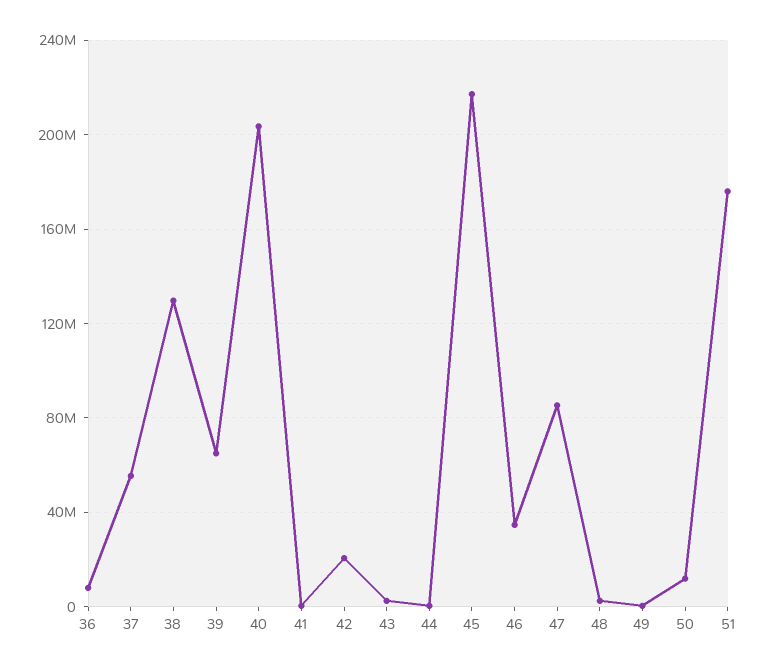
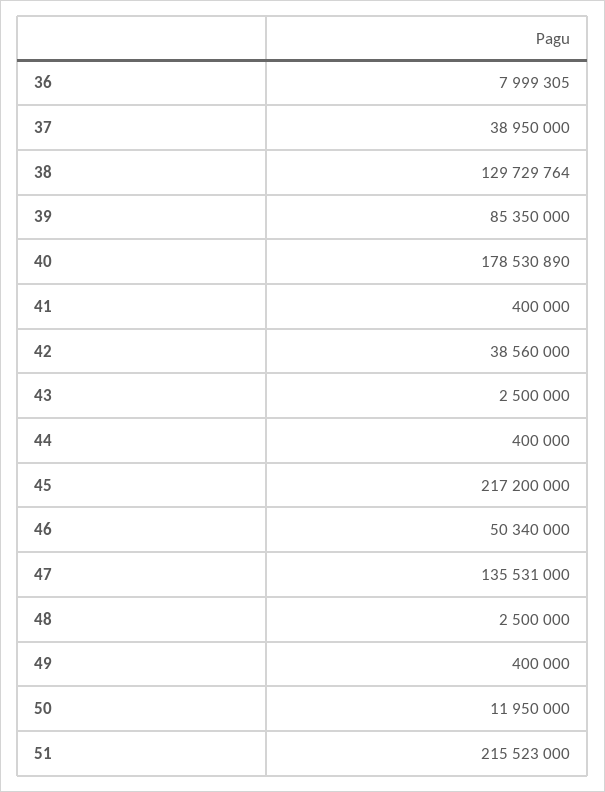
  {
    "36": 7999305,
-   "37": 55000000,
+   "37": 38950000,
    "38": 129729764,
-   "39": 65000000,
+   "39": 85350000,
-   "40": 205000000,
+   "40": 178530890,
    "41": 400000,
-   "42": 20000000,
+   "42": 38560000,
    "43": 2500000,
    "44": 400000,
    "45": 217200000,
-   "46": 35000000,
+   "46": 50340000,
-   "47": 85000000,
+   "47": 135531000,
    "48": 2500000,
    "49": 400000,
    "50": 11950000,
-   "51": 175000000
+   "51": 215523000
  }

